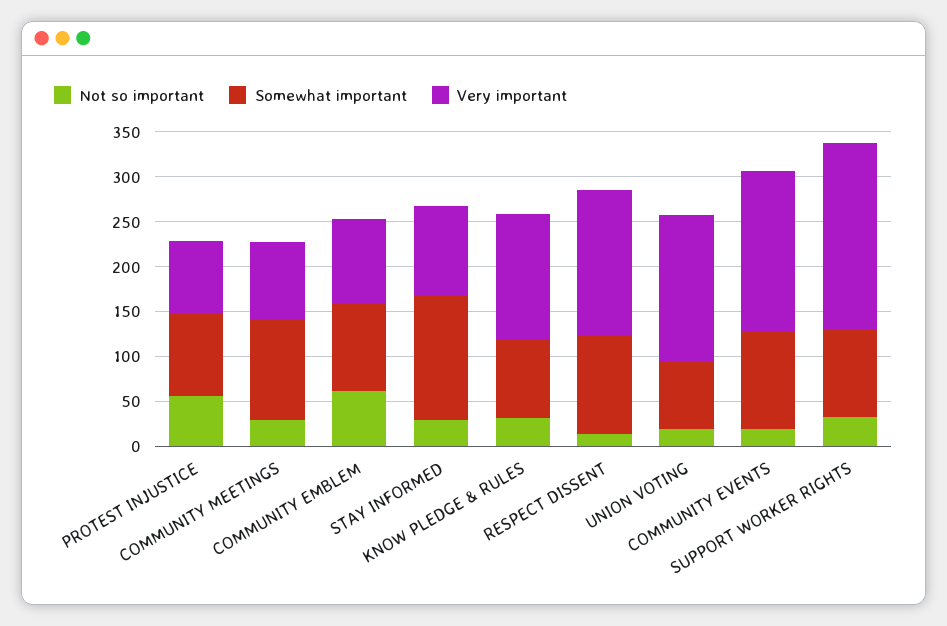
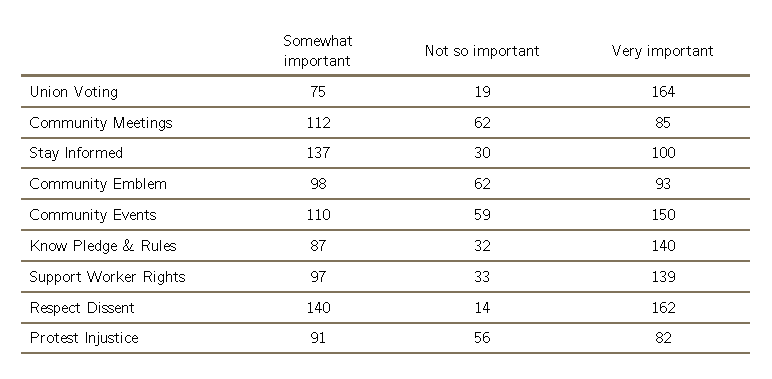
  {
    "Not so important": {
      "PROTEST INJUSTICE": 56,
-     "COMMUNITY MEETINGS": 30,
+     "COMMUNITY MEETINGS": 62,
      "COMMUNITY EMBLEM": 62,
      "STAY INFORMED": 30,
      "KNOW PLEDGE & RULES": 32,
      "RESPECT DISSENT": 14,
      "UNION VOTING": 19,
-     "COMMUNITY EVENTS": 20,
+     "COMMUNITY EVENTS": 59,
      "SUPPORT WORKER RIGHTS": 33
    },
    "Somewhat important": {
      "PROTEST INJUSTICE": 91,
      "COMMUNITY MEETINGS": 112,
      "COMMUNITY EMBLEM": 98,
      "STAY INFORMED": 137,
      "KNOW PLEDGE & RULES": 87,
-     "RESPECT DISSENT": 110,
+     "RESPECT DISSENT": 140,
      "UNION VOTING": 75,
      "COMMUNITY EVENTS": 110,
      "SUPPORT WORKER RIGHTS": 97
    },
    "Very important": {
      "PROTEST INJUSTICE": 82,
      "COMMUNITY MEETINGS": 85,
      "COMMUNITY EMBLEM": 93,
      "STAY INFORMED": 100,
      "KNOW PLEDGE & RULES": 140,
      "RESPECT DISSENT": 162,
      "UNION VOTING": 164,
-     "COMMUNITY EVENTS": 180,
+     "COMMUNITY EVENTS": 150,
-     "SUPPORT WORKER RIGHTS": 210
+     "SUPPORT WORKER RIGHTS": 139
    }
  }

